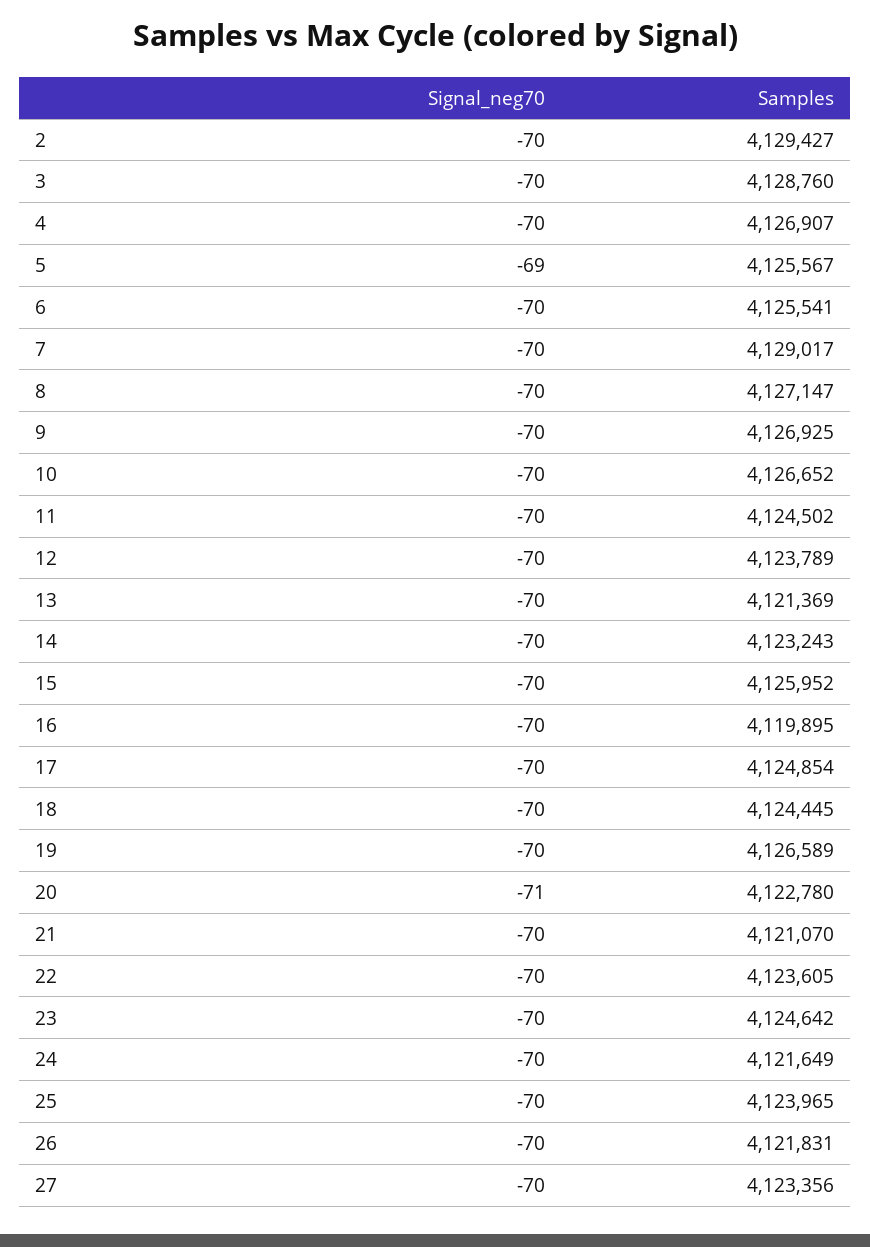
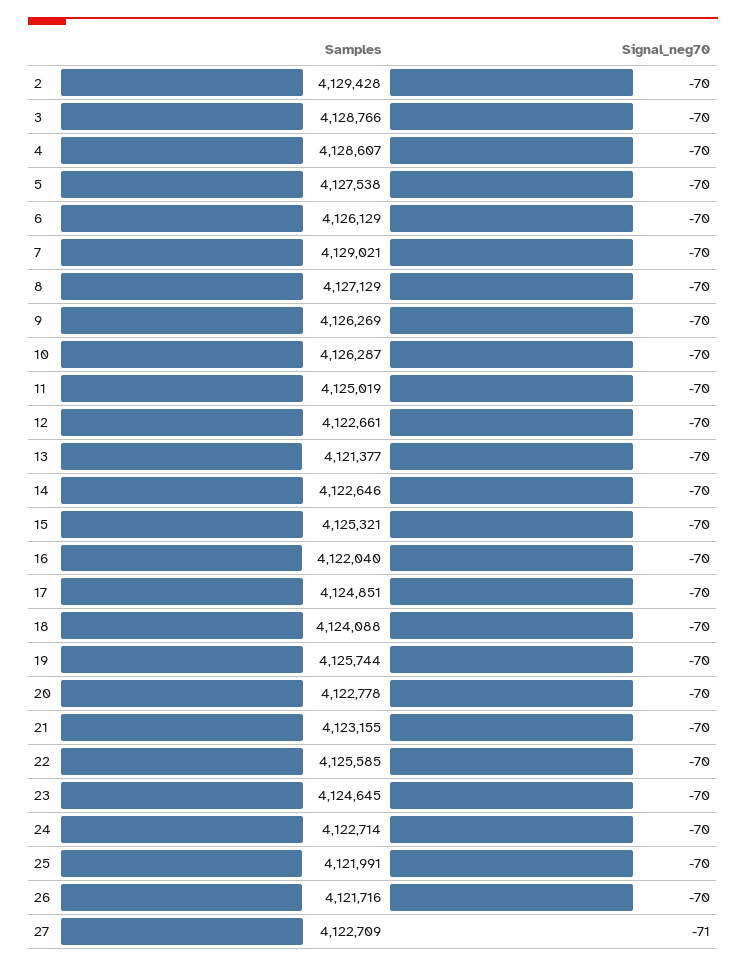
  {
    "Signal_neg70": {
      "2": -70,
      "3": -70,
      "4": -70,
-     "5": -69,
+     "5": -70,
      "6": -70,
      "7": -70,
      "8": -70,
      "9": -70,
      "10": -70,
      "11": -70,
      "12": -70,
      "13": -70,
      "14": -70,
      "15": -70,
      "16": -70,
      "17": -70,
      "18": -70,
      "19": -70,
-     "20": -71,
+     "20": -70,
      "21": -70,
      "22": -70,
      "23": -70,
      "24": -70,
      "25": -70,
      "26": -70,
-     "27": -70
+     "27": -71
    },
    "Samples": {
-     "2": 4129427,
+     "2": 4129428,
-     "3": 4128760,
+     "3": 4128766,
-     "4": 4126907,
+     "4": 4128607,
-     "5": 4125567,
+     "5": 4127538,
-     "6": 4125541,
+     "6": 4126129,
-     "7": 4129017,
+     "7": 4129021,
-     "8": 4127147,
+     "8": 4127129,
-     "9": 4126925,
+     "9": 4126269,
-     "10": 4126652,
+     "10": 4126287,
-     "11": 4124502,
+     "11": 4125019,
-     "12": 4123789,
+     "12": 4122661,
-     "13": 4121369,
+     "13": 4121377,
-     "14": 4123243,
+     "14": 4122646,
-     "15": 4125952,
+     "15": 4125321,
-     "16": 4119895,
+     "16": 4122040,
-     "17": 4124854,
+     "17": 4124851,
-     "18": 4124445,
+     "18": 4124088,
-     "19": 4126589,
+     "19": 4125744,
-     "20": 4122780,
+     "20": 4122778,
-     "21": 4121070,
+     "21": 4123155,
-     "22": 4123605,
+     "22": 4125585,
-     "23": 4124642,
+     "23": 4124645,
-     "24": 4121649,
+     "24": 4122714,
-     "25": 4123965,
+     "25": 4121991,
-     "26": 4121831,
+     "26": 4121716,
-     "27": 4123356
+     "27": 4122709
    }
  }

